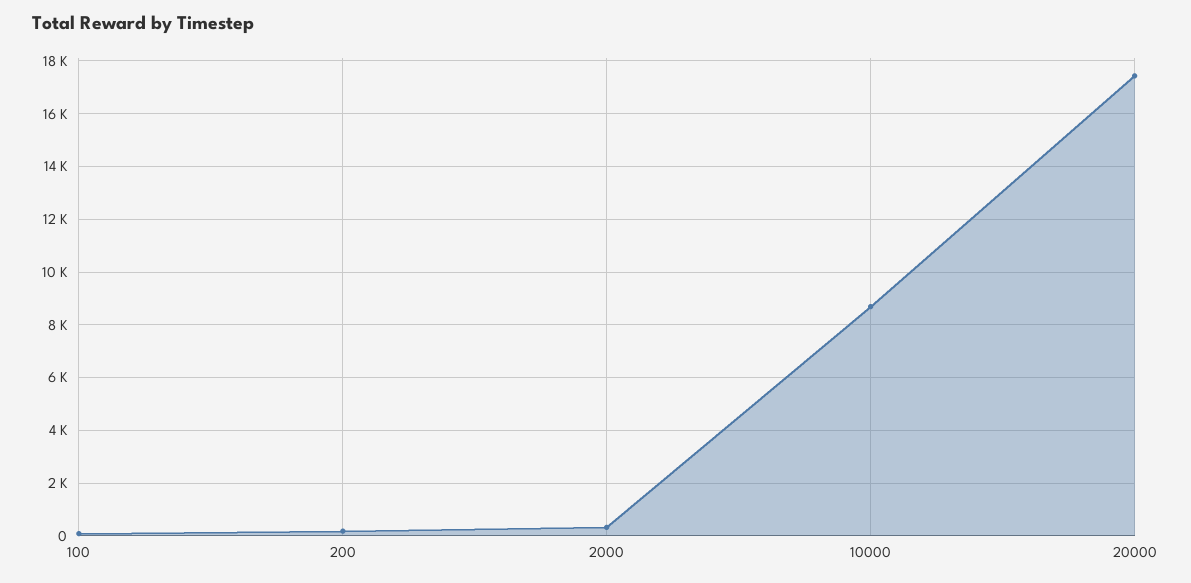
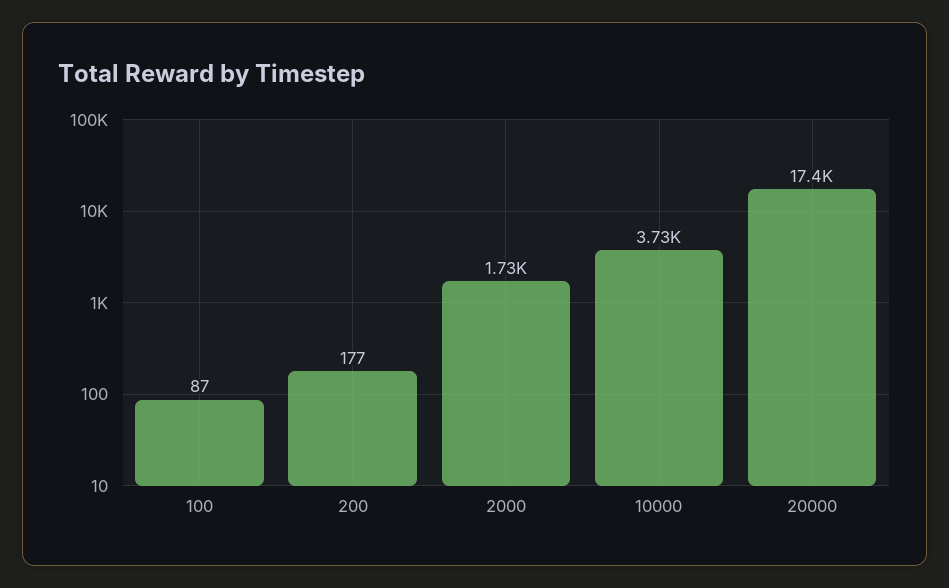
  {
    "100": 87,
    "200": 177,
-   "2000": 250,
+   "2000": 1730,
-   "10000": 8750,
+   "10000": 3730,
    "20000": 17400
  }

